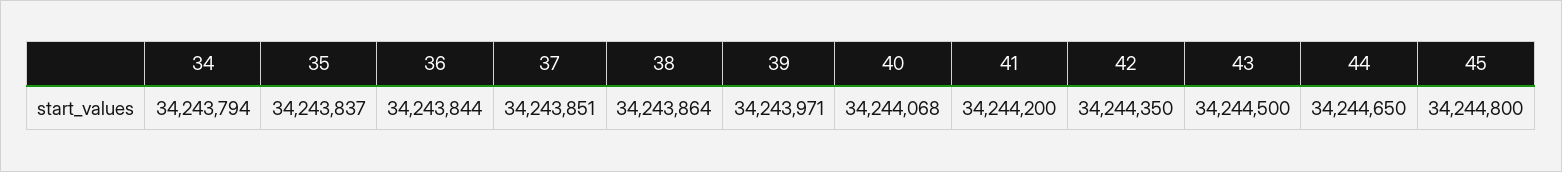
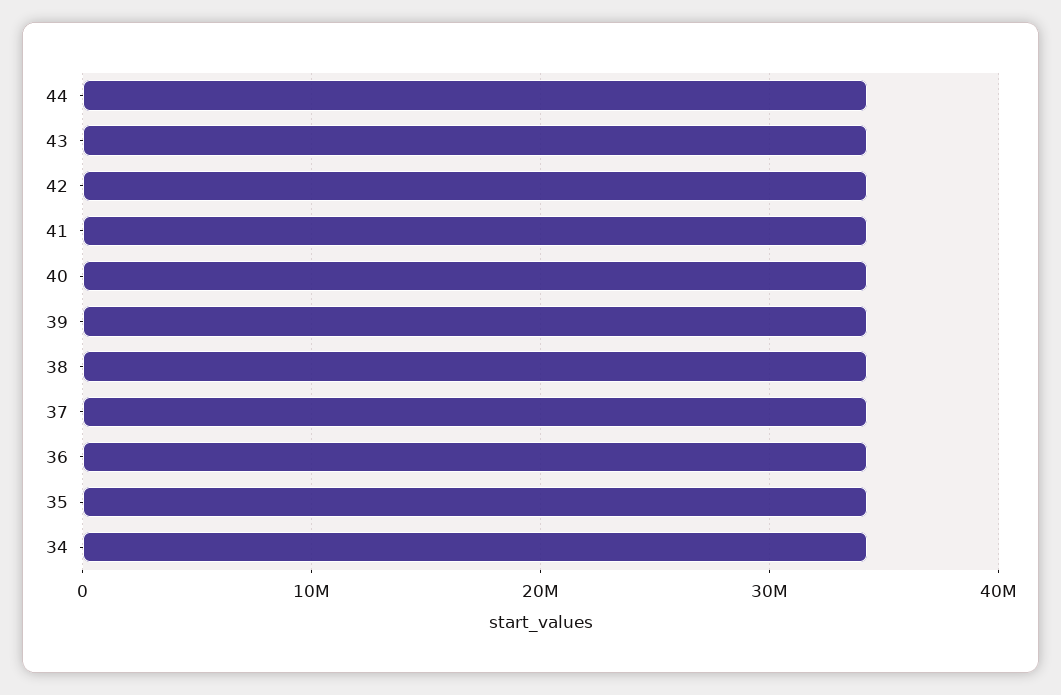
  {
    "34": 34243794,
    "35": 34243837,
    "36": 34243844,
    "37": 34243851,
    "38": 34243864,
    "39": 34243971,
    "40": 34244068,
    "41": 34244200,
    "42": 34244350,
    "43": 34244500,
-   "44": 34244650,
+   "44": 34244650
-   "45": 34244800
  }

